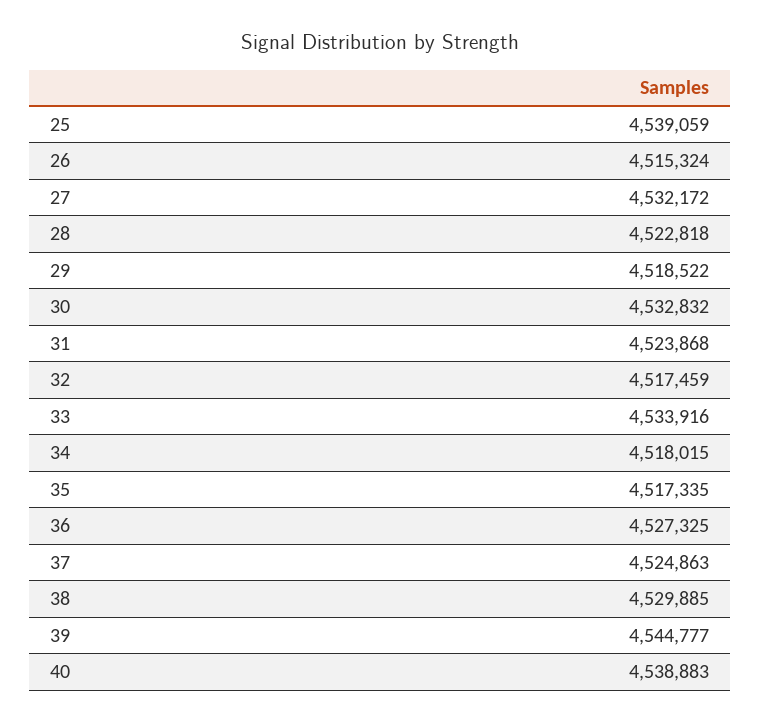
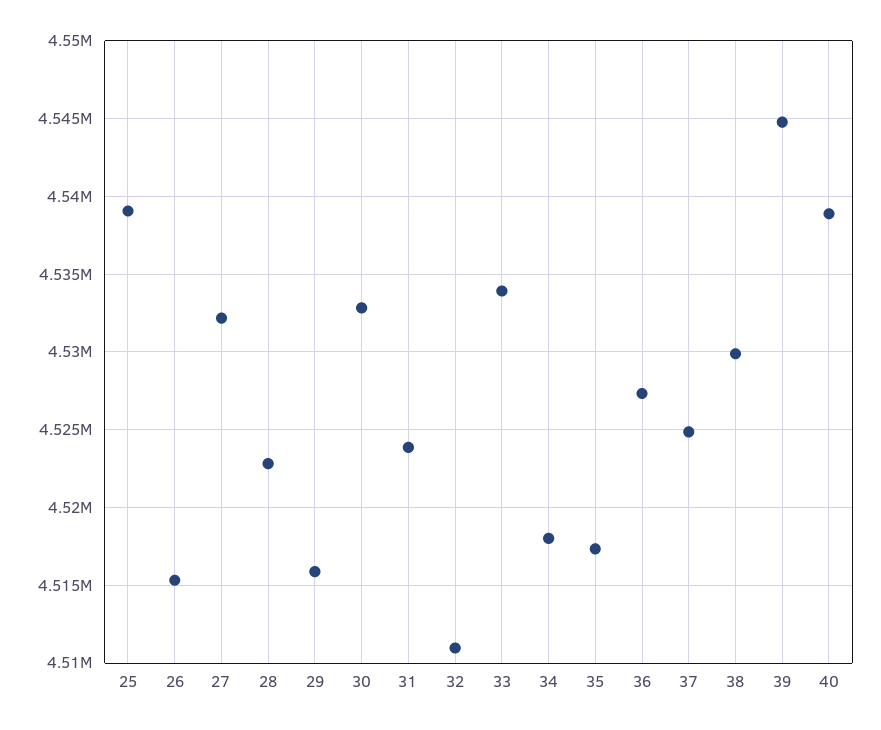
  {
    "25": 4539059,
    "26": 4515324,
    "27": 4532172,
    "28": 4522818,
-   "29": 4518522,
+   "29": 4516000,
    "30": 4532832,
    "31": 4523868,
-   "32": 4517459,
+   "32": 4511000,
    "33": 4533916,
    "34": 4518015,
    "35": 4517335,
    "36": 4527325,
    "37": 4524863,
    "38": 4529885,
    "39": 4544777,
    "40": 4538883
  }

